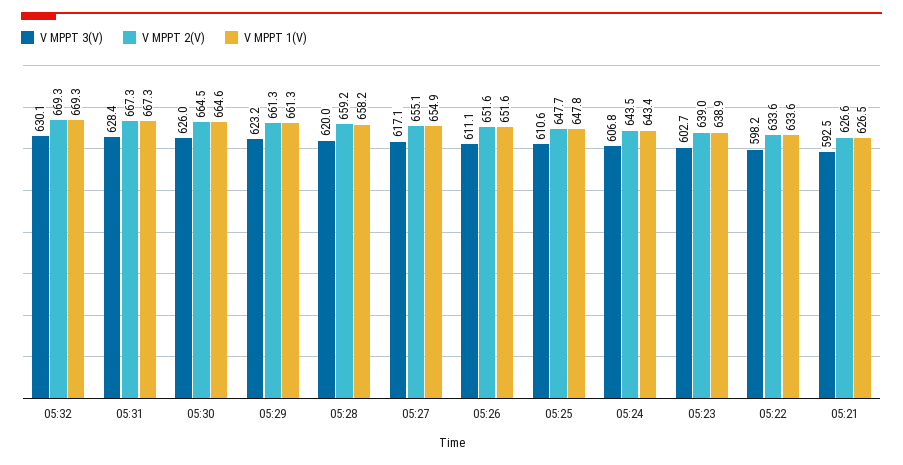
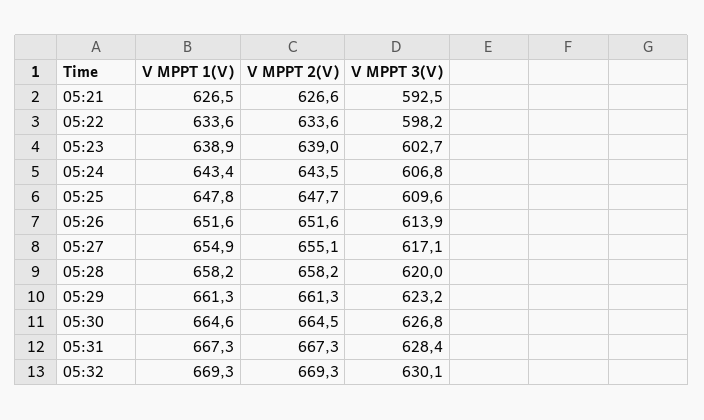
  {
    "V MPPT 3(V)": {
      "05:32": 630.1,
      "05:31": 628.4,
-     "05:30": 626,
+     "05:30": 626.8,
      "05:29": 623.2,
      "05:28": 620,
      "05:27": 617.1,
-     "05:26": 611.1,
+     "05:26": 613.9,
-     "05:25": 610.6,
+     "05:25": 609.6,
      "05:24": 606.8,
      "05:23": 602.7,
      "05:22": 598.2,
      "05:21": 592.5
    },
    "V MPPT 2(V)": {
      "05:32": 669.3,
      "05:31": 667.3,
      "05:30": 664.5,
      "05:29": 661.3,
-     "05:28": 659.2,
+     "05:28": 658.2,
      "05:27": 655.1,
      "05:26": 651.6,
      "05:25": 647.7,
      "05:24": 643.5,
      "05:23": 639,
      "05:22": 633.6,
      "05:21": 626.6
    },
    "V MPPT 1(V)": {
      "05:32": 669.3,
      "05:31": 667.3,
      "05:30": 664.6,
      "05:29": 661.3,
      "05:28": 658.2,
      "05:27": 654.9,
      "05:26": 651.6,
      "05:25": 647.8,
      "05:24": 643.4,
      "05:23": 638.9,
      "05:22": 633.6,
      "05:21": 626.5
    }
  }

